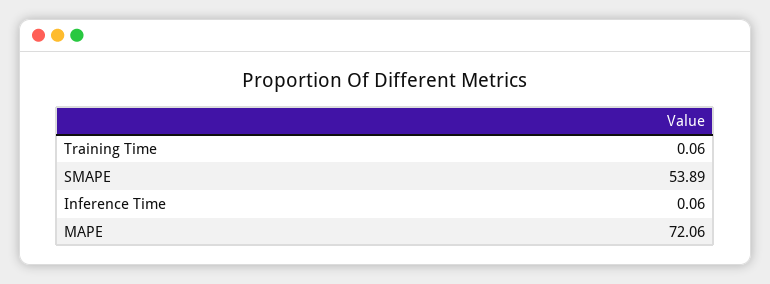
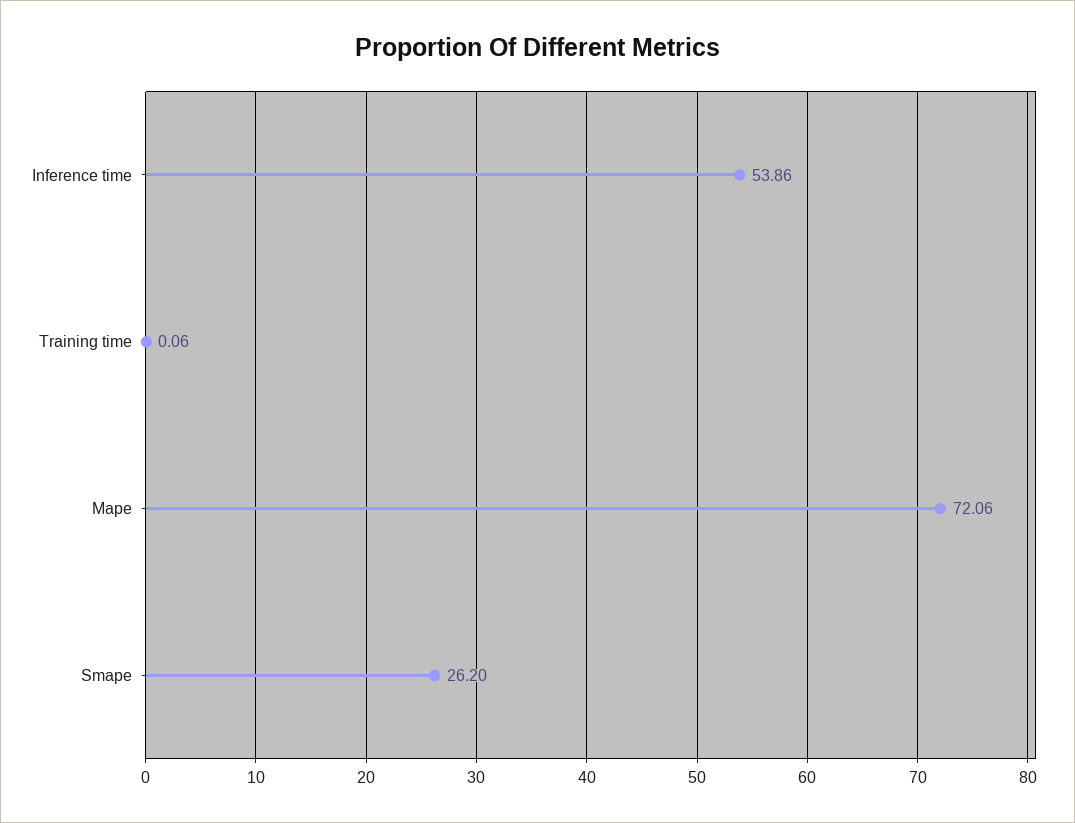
  {
    "Training Time": 0.06,
-   "SMAPE": 53.89,
+   "SMAPE": 26.2,
-   "Inference Time": 0.06,
+   "Inference Time": 53.86,
    "MAPE": 72.06
  }

